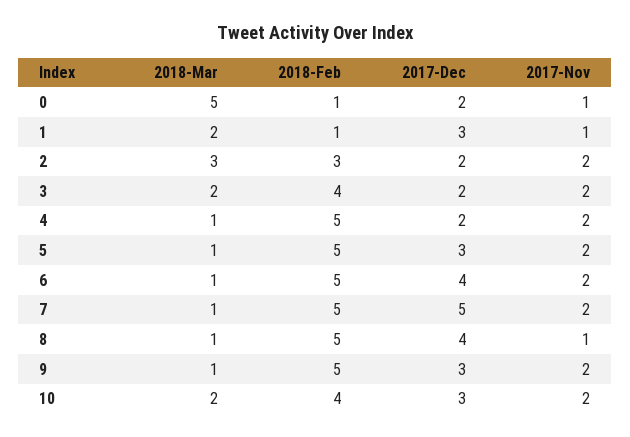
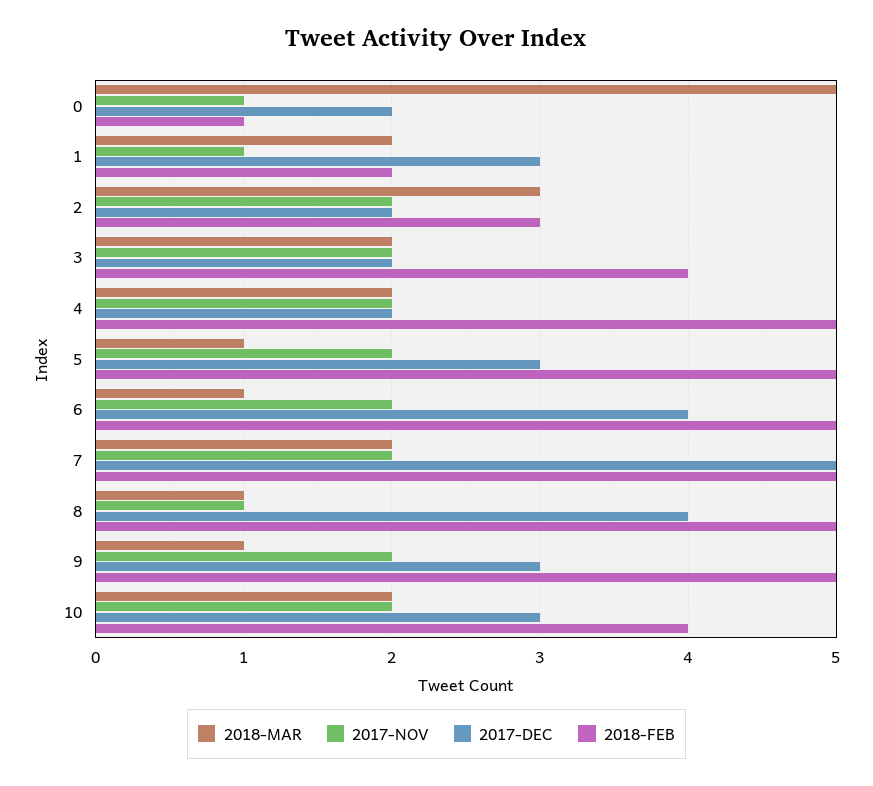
  {
    "2018-Mar": {
      "0": 5,
      "1": 2,
      "2": 3,
      "3": 2,
-     "4": 1,
+     "4": 2,
      "5": 1,
      "6": 1,
-     "7": 1,
+     "7": 2,
      "8": 1,
      "9": 1,
      "10": 2
    },
    "2018-Feb": {
      "0": 1,
-     "1": 1,
+     "1": 2,
      "2": 3,
      "3": 4,
      "4": 5,
      "5": 5,
      "6": 5,
      "7": 5,
      "8": 5,
      "9": 5,
      "10": 4
    },
    "2017-Dec": {
      "0": 2,
      "1": 3,
      "2": 2,
      "3": 2,
      "4": 2,
      "5": 3,
      "6": 4,
      "7": 5,
      "8": 4,
      "9": 3,
      "10": 3
    },
    "2017-Nov": {
      "0": 1,
      "1": 1,
      "2": 2,
      "3": 2,
      "4": 2,
      "5": 2,
      "6": 2,
      "7": 2,
      "8": 1,
      "9": 2,
      "10": 2
    }
  }

